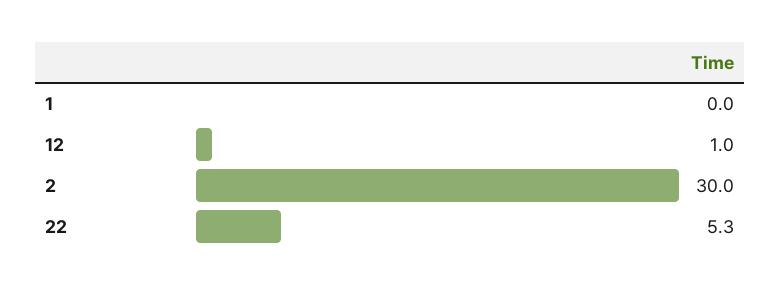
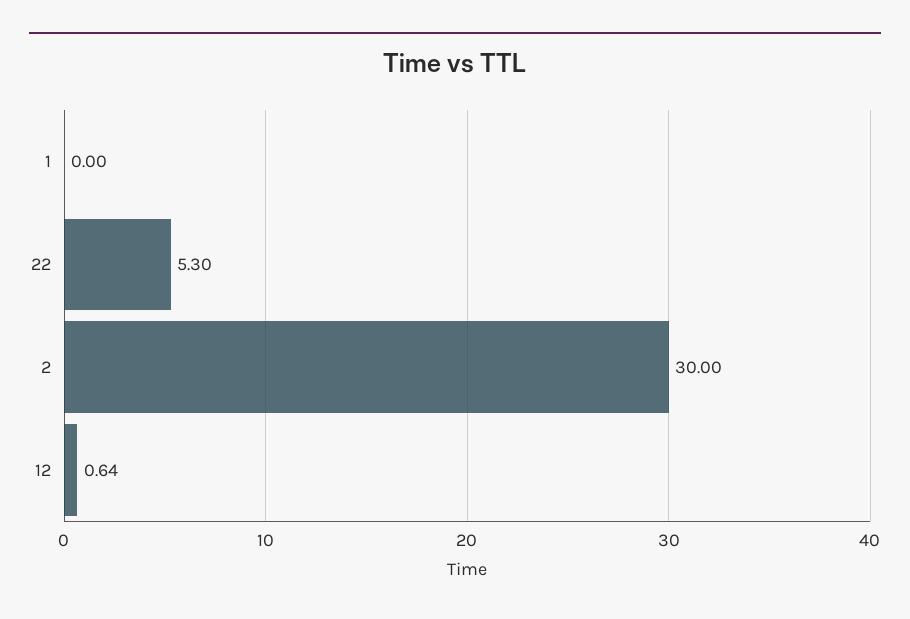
  {
    "1": 0,
-   "12": 1,
+   "12": 0.64,
    "2": 30,
    "22": 5.3
  }

